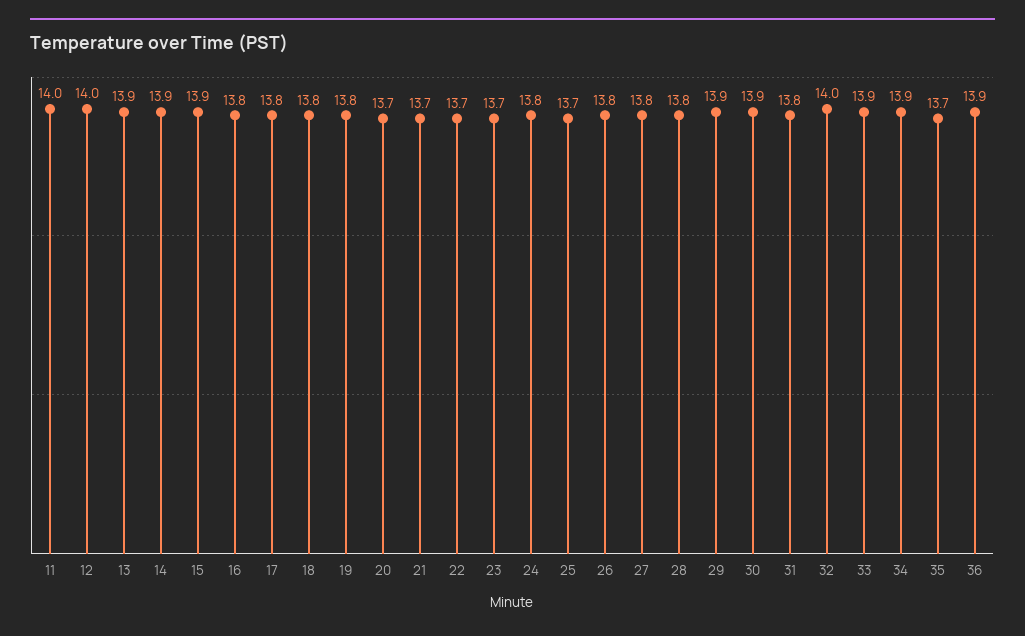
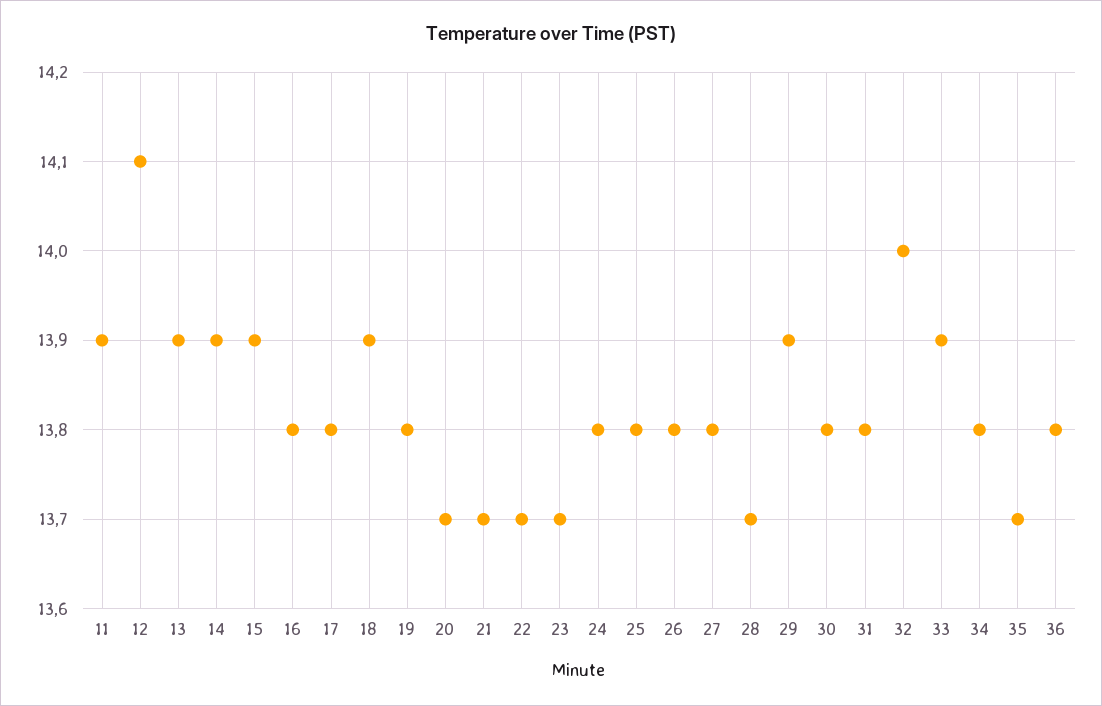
  {
-   "11": 14,
+   "11": 13.9,
-   "12": 14,
+   "12": 14.1,
    "13": 13.9,
    "14": 13.9,
    "15": 13.9,
    "16": 13.8,
    "17": 13.8,
-   "18": 13.8,
+   "18": 13.9,
    "19": 13.8,
    "20": 13.7,
    "21": 13.7,
    "22": 13.7,
    "23": 13.7,
    "24": 13.8,
-   "25": 13.7,
+   "25": 13.8,
    "26": 13.8,
    "27": 13.8,
-   "28": 13.8,
+   "28": 13.7,
    "29": 13.9,
-   "30": 13.9,
+   "30": 13.8,
    "31": 13.8,
    "32": 14,
    "33": 13.9,
-   "34": 13.9,
+   "34": 13.8,
    "35": 13.7,
-   "36": 13.9
+   "36": 13.8
  }

